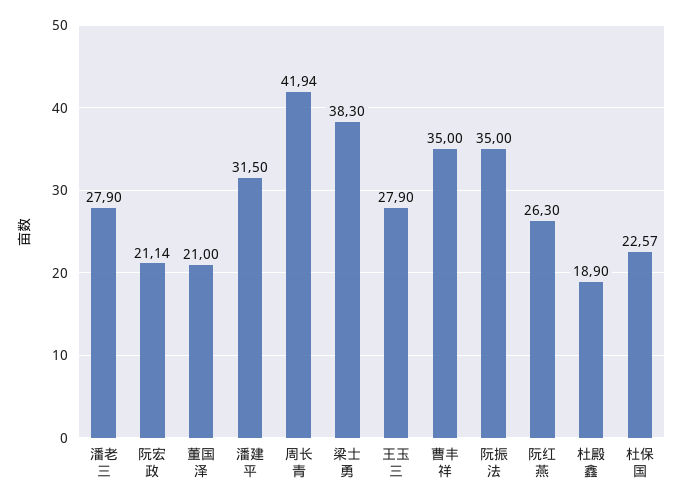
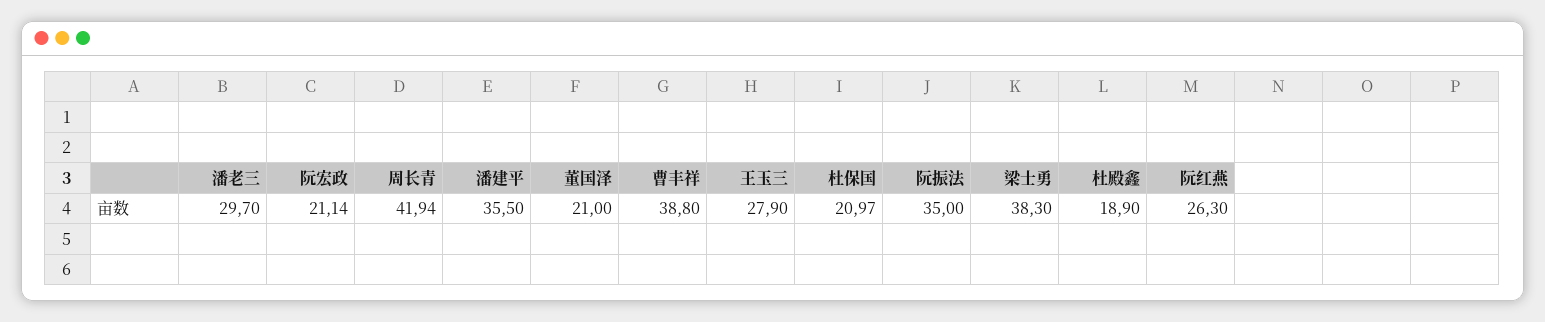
  {
-   "潘老三": 27.9,
+   "潘老三": 29.7,
    "阮宏政": 21.14,
    "董国泽": 21,
-   "潘建平": 31.5,
+   "潘建平": 35.5,
    "周长青": 41.94,
    "梁士勇": 38.3,
    "王玉三": 27.9,
-   "曹丰祥": 35,
+   "曹丰祥": 38.8,
    "阮振法": 35,
    "阮红燕": 26.3,
    "杜殿鑫": 18.9,
-   "杜保国": 22.57
+   "杜保国": 20.97
  }

